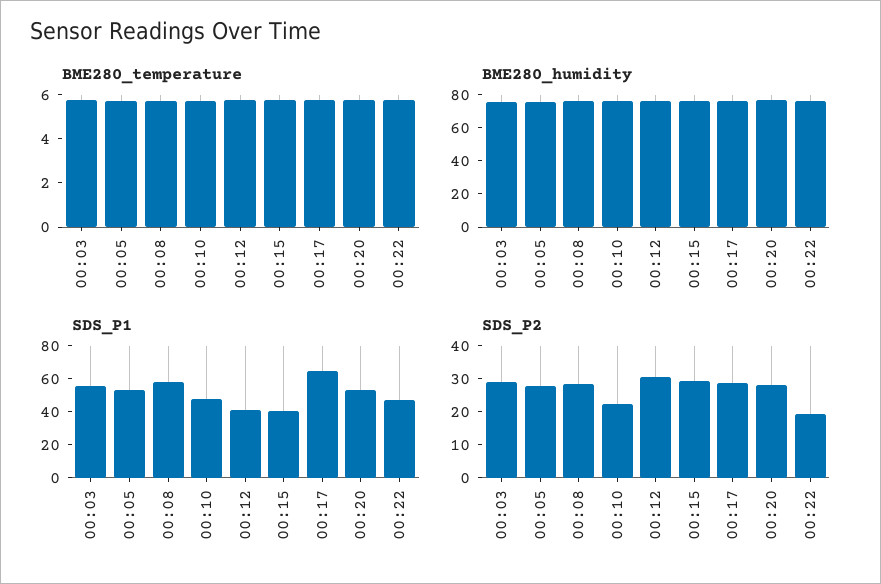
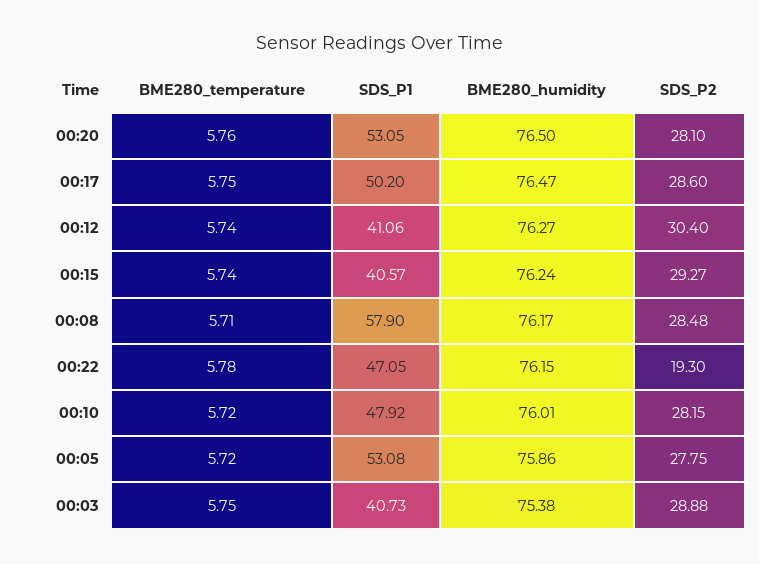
  {
    "BME280_temperature": {
      "00:03": 5.75,
      "00:05": 5.72,
      "00:08": 5.71,
      "00:10": 5.72,
      "00:12": 5.74,
      "00:15": 5.74,
      "00:17": 5.75,
      "00:20": 5.76,
      "00:22": 5.78
    },
    "BME280_humidity": {
      "00:03": 75.38,
      "00:05": 75.86,
      "00:08": 76.17,
      "00:10": 76.01,
      "00:12": 76.27,
      "00:15": 76.24,
      "00:17": 76.47,
      "00:20": 76.5,
      "00:22": 76.15
    },
    "SDS_P1": {
-     "00:03": 55,
+     "00:03": 40.73,
      "00:05": 53.08,
      "00:08": 57.9,
      "00:10": 47.92,
      "00:12": 41.06,
      "00:15": 40.57,
-     "00:17": 65,
+     "00:17": 50.2,
      "00:20": 53.05,
      "00:22": 47.05
    },
    "SDS_P2": {
      "00:03": 28.88,
      "00:05": 27.75,
      "00:08": 28.48,
-     "00:10": 22.5,
+     "00:10": 28.15,
      "00:12": 30.4,
      "00:15": 29.27,
      "00:17": 28.6,
      "00:20": 28.1,
      "00:22": 19.3
    }
  }

